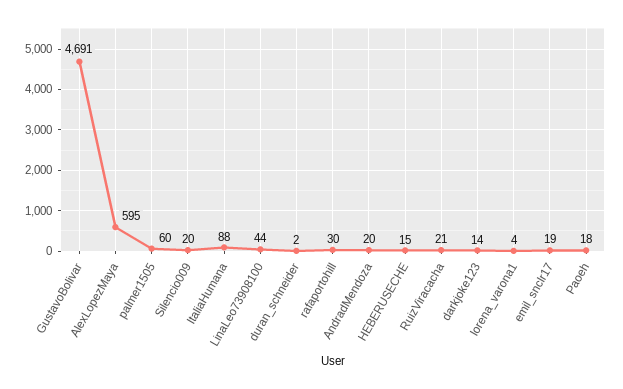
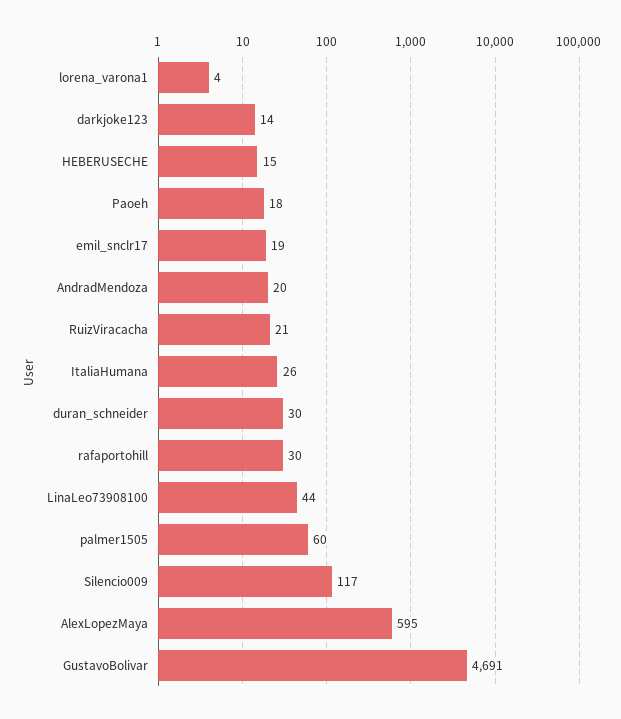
  {
    "GustavoBolivar": 4691,
    "AlexLopezMaya": 595,
    "palmer1505": 60,
-   "Silencio009": 20,
+   "Silencio009": 117,
-   "ItaliaHumana": 88,
+   "ItaliaHumana": 26,
    "LinaLeo73908100": 44,
-   "duran_schneider": 2,
+   "duran_schneider": 30,
    "rafaportohill": 30,
    "AndradMendoza": 20,
    "HEBERUSECHE": 15,
    "RuizViracacha": 21,
    "darkjoke123": 14,
    "lorena_varona1": 4,
    "emil_snclr17": 19,
    "Paoeh": 18
  }

